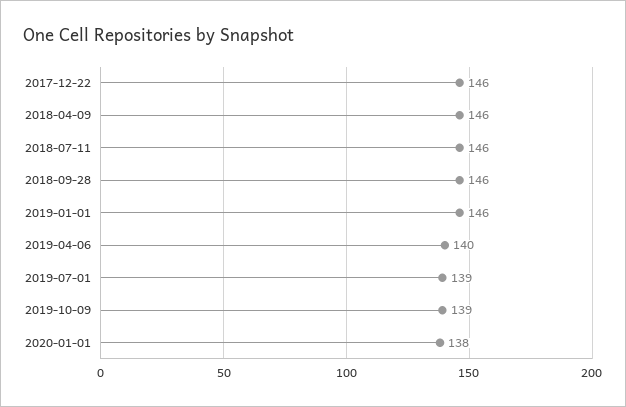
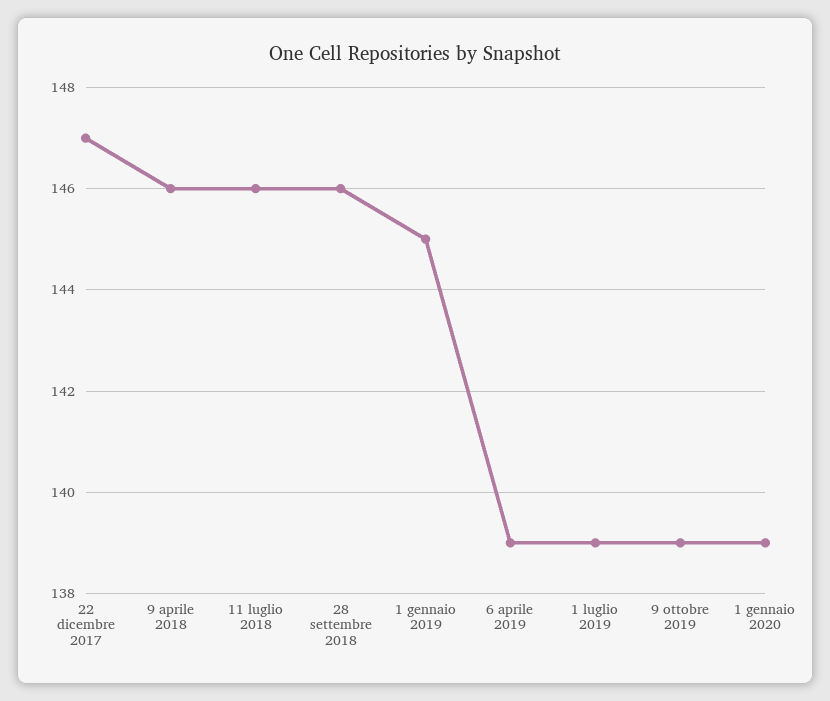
  {
-   "2017-12-22": 146,
+   "2017-12-22": 147,
    "2018-04-09": 146,
    "2018-07-11": 146,
    "2018-09-28": 146,
-   "2019-01-01": 146,
+   "2019-01-01": 145,
-   "2019-04-06": 140,
+   "2019-04-06": 139,
    "2019-07-01": 139,
    "2019-10-09": 139,
-   "2020-01-01": 138
+   "2020-01-01": 139
  }

